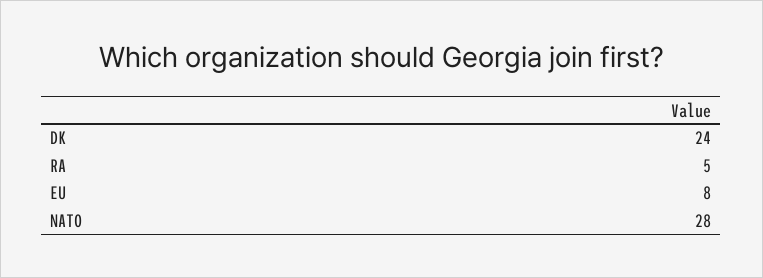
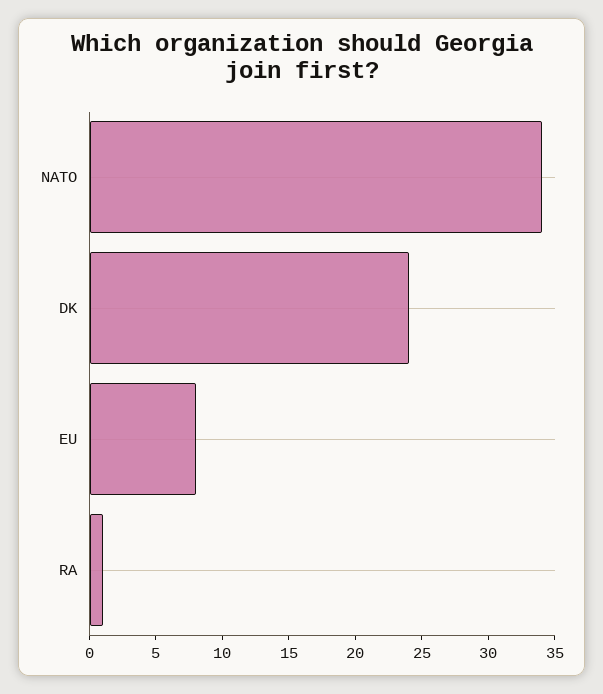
  {
    "DK": 24,
-   "RA": 5,
+   "RA": 1,
    "EU": 8,
-   "NATO": 28
+   "NATO": 34
  }

